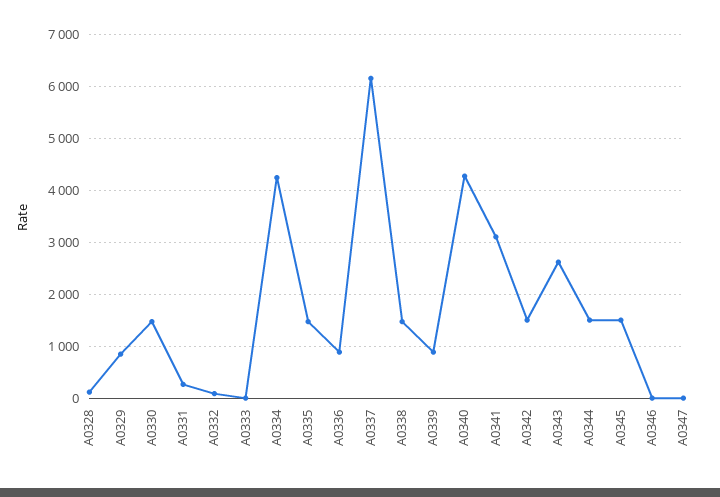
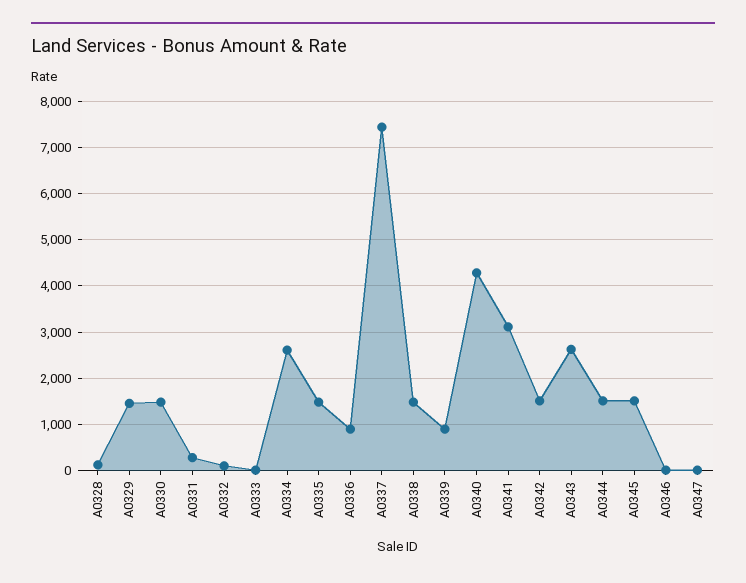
  {
    "A0328": 200,
-   "A0329": 800,
+   "A0329": 1400,
    "A0330": 1400,
    "A0331": 200,
    "A0332": 0,
    "A0333": 0,
-   "A0334": 4200,
+   "A0334": 2600,
    "A0335": 1400,
    "A0336": 800,
-   "A0337": 6200,
+   "A0337": 7400,
    "A0338": 1400,
    "A0339": 800,
    "A0340": 4200,
    "A0341": 3200,
    "A0342": 1600,
    "A0343": 2600,
    "A0344": 1600,
    "A0345": 1600,
    "A0346": 0,
    "A0347": 0
  }

